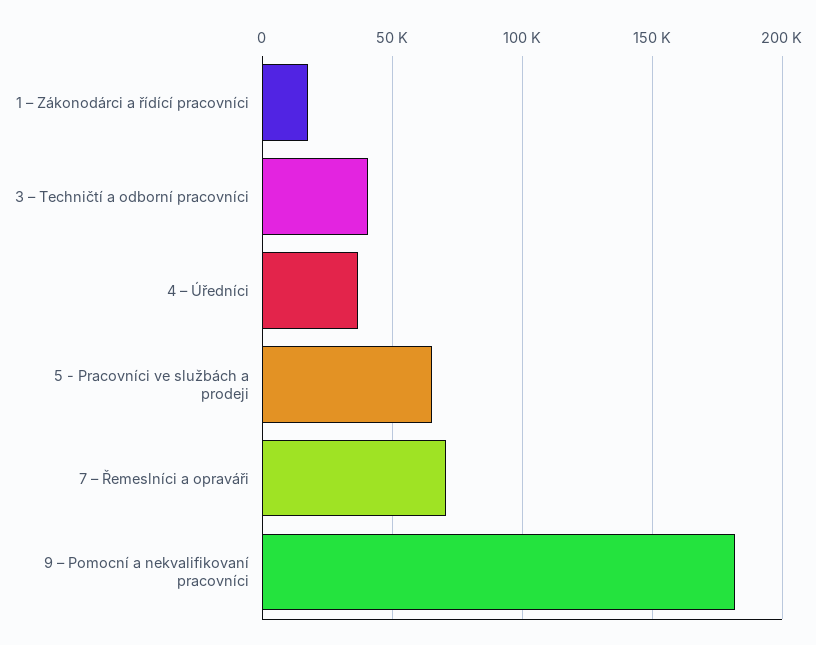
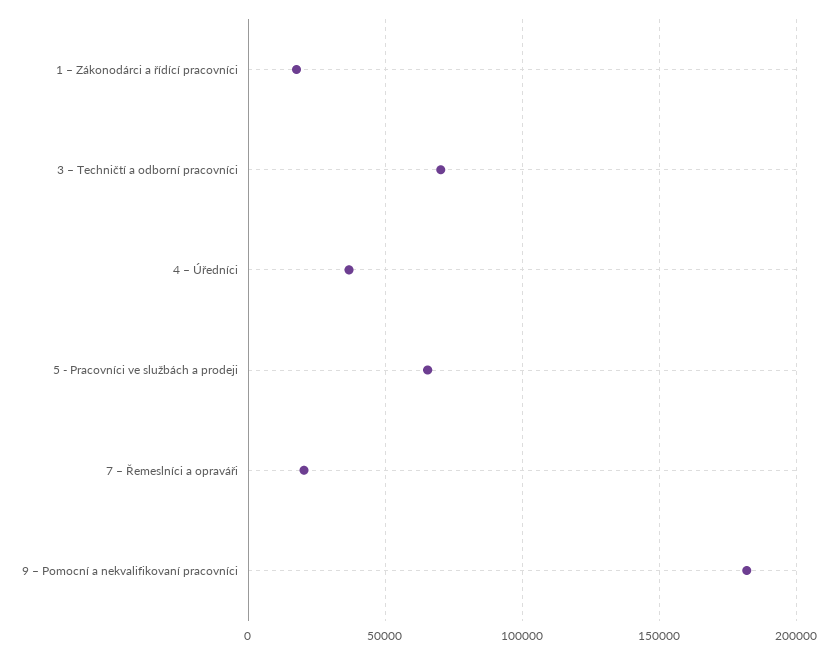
  {
    "1 – Zákonodárci a řídící pracovníci": 20000,
-   "3 – Techničtí a odborní pracovníci": 40000,
+   "3 – Techničtí a odborní pracovníci": 70000,
    "4 – Úředníci": 35000,
    "5 - Pracovníci ve službách a prodeji": 65000,
-   "7 – Řemeslníci a opraváři": 70000,
+   "7 – Řemeslníci a opraváři": 20000,
    "9 – Pomocní a nekvalifikovaní pracovníci": 180000
  }

